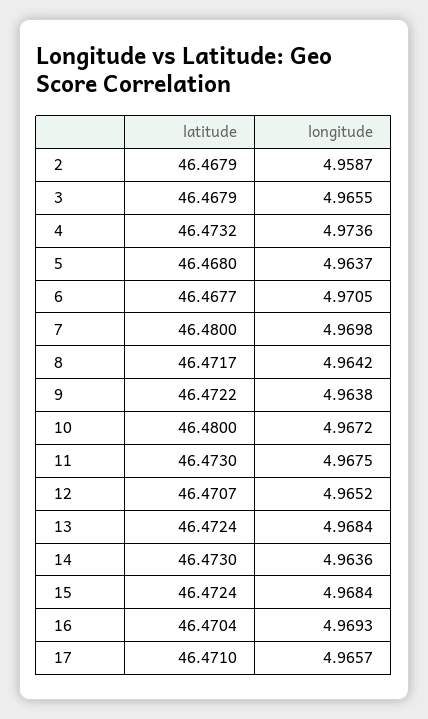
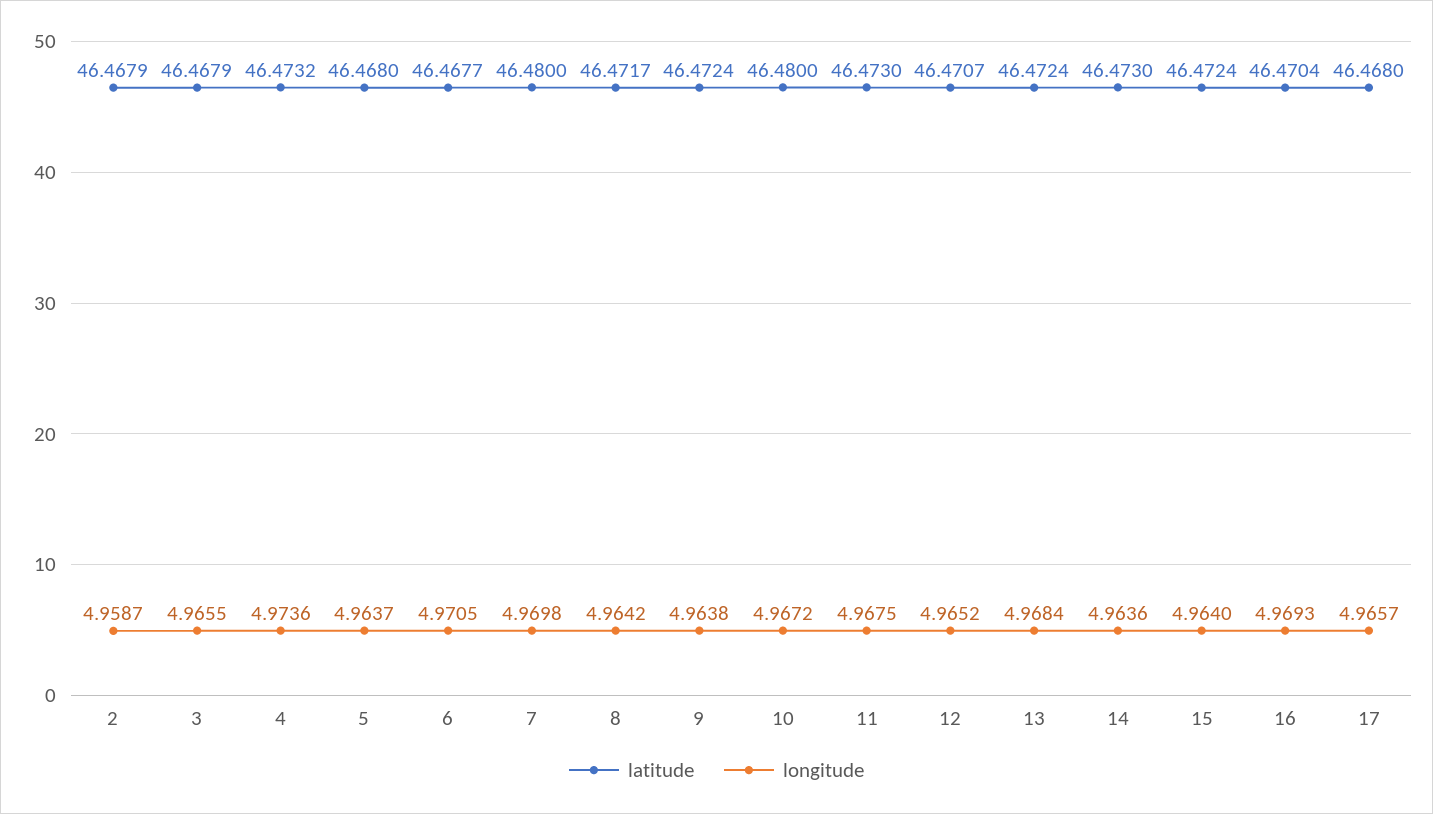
  {
    "latitude": {
      "2": 46.4679,
      "3": 46.4679,
      "4": 46.4732,
      "5": 46.468,
      "6": 46.4677,
      "7": 46.48,
      "8": 46.4717,
-     "9": 46.4722,
+     "9": 46.4724,
      "10": 46.48,
      "11": 46.473,
      "12": 46.4707,
      "13": 46.4724,
      "14": 46.473,
      "15": 46.4724,
      "16": 46.4704,
-     "17": 46.471
+     "17": 46.468
    },
    "longitude": {
      "2": 4.9587,
      "3": 4.9655,
      "4": 4.9736,
      "5": 4.9637,
      "6": 4.9705,
      "7": 4.9698,
      "8": 4.9642,
      "9": 4.9638,
      "10": 4.9672,
      "11": 4.9675,
      "12": 4.9652,
      "13": 4.9684,
      "14": 4.9636,
-     "15": 4.9684,
+     "15": 4.964,
      "16": 4.9693,
      "17": 4.9657
    }
  }

